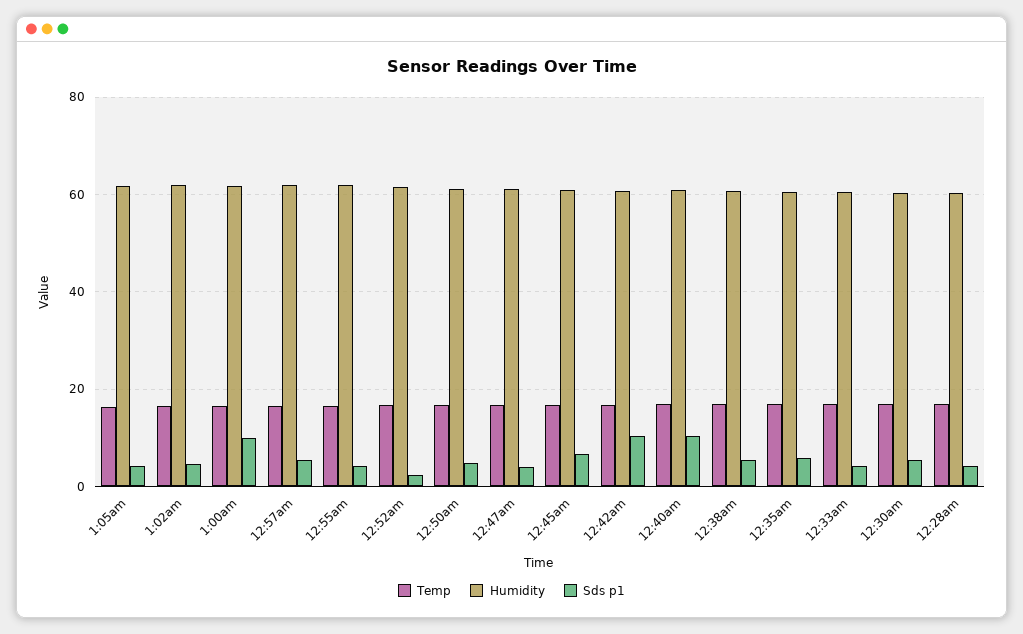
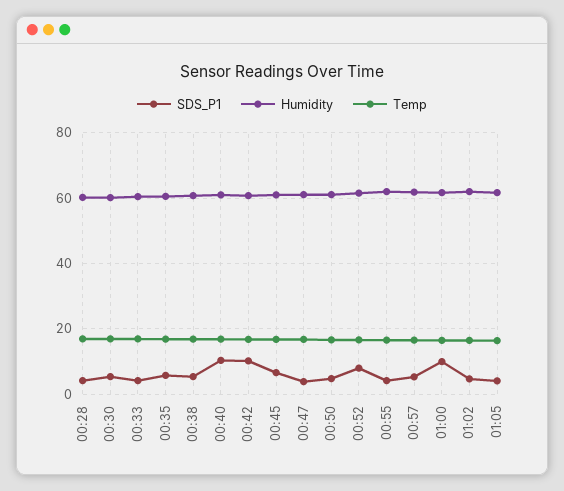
  {
    "Temp": {
      "1:05am": 16,
      "1:02am": 16,
      "1:00am": 16,
      "12:57am": 16,
      "12:55am": 16,
      "12:52am": 16,
      "12:50am": 16,
      "12:47am": 16,
      "12:45am": 16,
      "12:42am": 16,
      "12:40am": 16,
      "12:38am": 16,
      "12:35am": 16,
      "12:33am": 18,
      "12:30am": 18,
      "12:28am": 18
    },
    "Humidity": {
      "1:05am": 62,
      "1:02am": 62,
      "1:00am": 62,
      "12:57am": 62,
      "12:55am": 62,
      "12:52am": 62,
      "12:50am": 62,
      "12:47am": 62,
      "12:45am": 62,
      "12:42am": 60,
      "12:40am": 62,
      "12:38am": 60,
      "12:35am": 60,
      "12:33am": 60,
      "12:30am": 60,
      "12:28am": 60
    },
    "Sds p1": {
      "1:05am": 4,
      "1:02am": 4,
      "1:00am": 10,
      "12:57am": 6,
      "12:55am": 4,
-     "12:52am": 2,
+     "12:52am": 8,
      "12:50am": 4,
      "12:47am": 4,
      "12:45am": 6,
      "12:42am": 10,
      "12:40am": 10,
      "12:38am": 6,
      "12:35am": 6,
      "12:33am": 4,
      "12:30am": 6,
      "12:28am": 4
    }
  }

